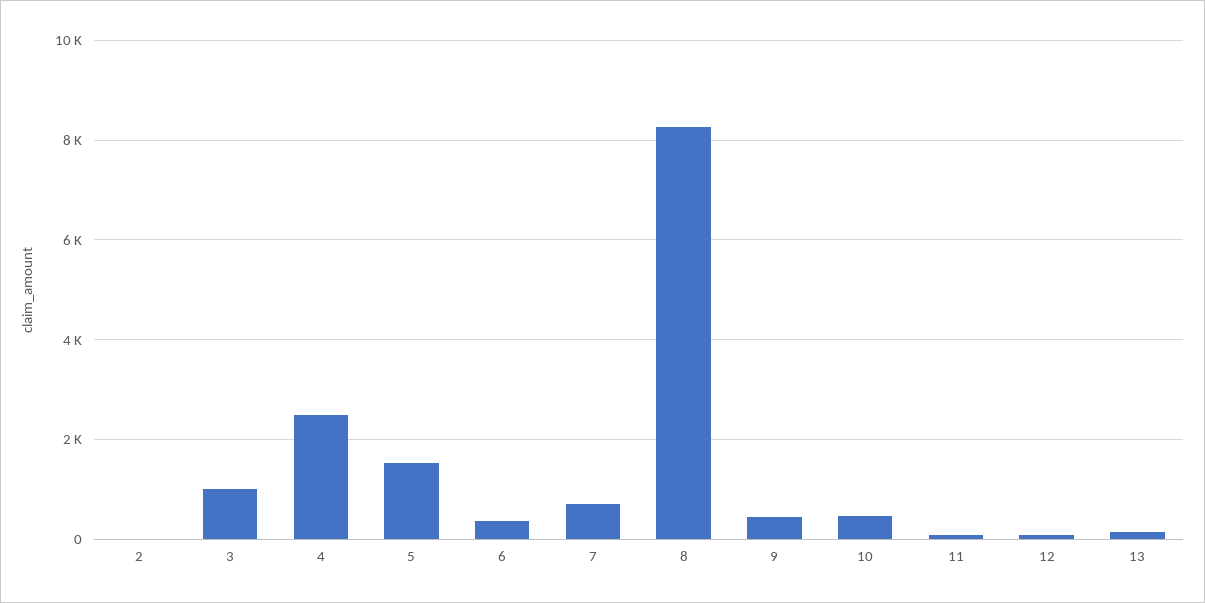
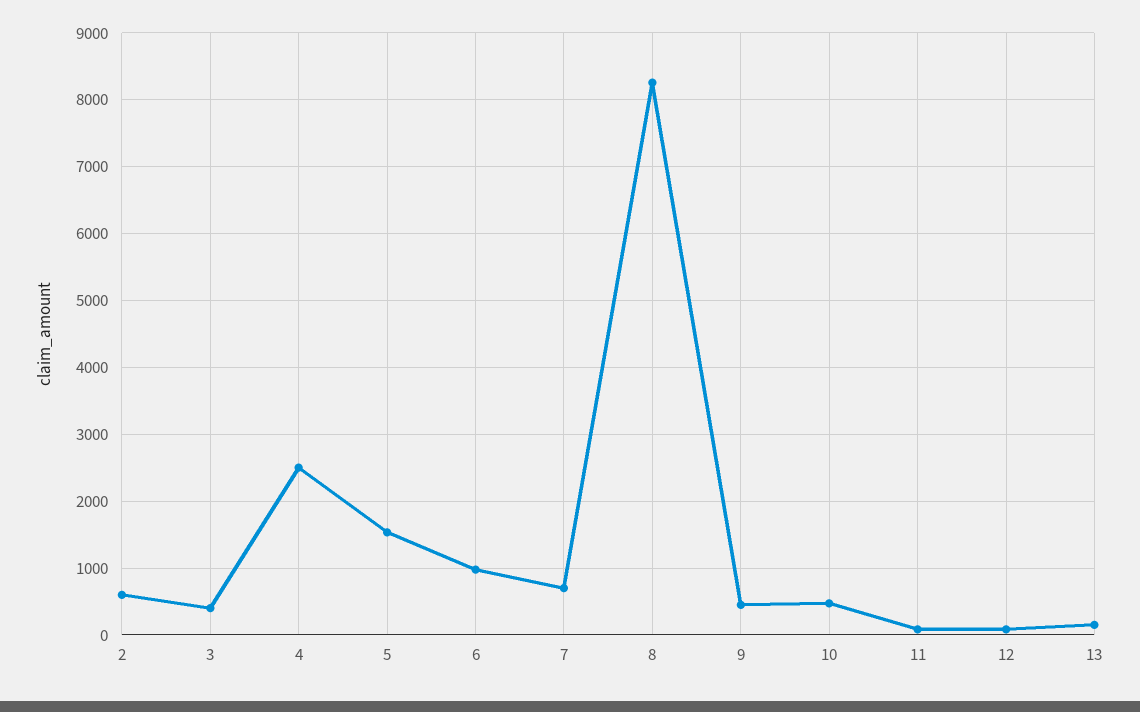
  {
-   "2": 0,
+   "2": 600,
-   "3": 1000,
+   "3": 400,
    "4": 2500,
    "5": 1500,
-   "6": 400,
+   "6": 1000,
    "7": 700,
    "8": 8300,
    "9": 500,
    "10": 500,
    "11": 100,
    "12": 100,
    "13": 200
  }

